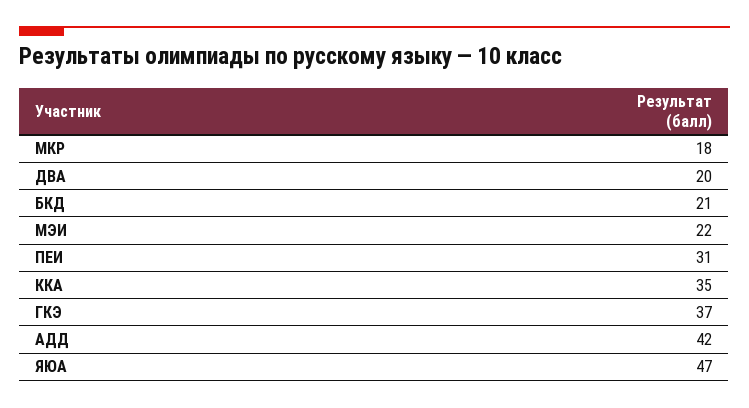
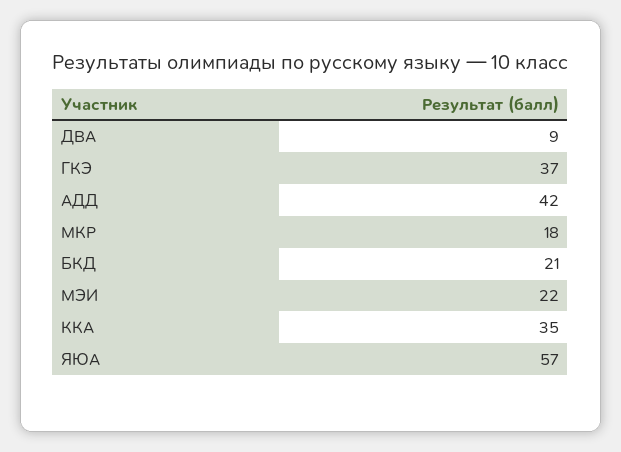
  {
    "МКР": 18,
-   "ДВА": 20,
+   "ДВА": 9,
    "БКД": 21,
    "МЭИ": 22,
-   "ПЕИ": 31,
    "ККА": 35,
    "ГКЭ": 37,
    "АДД": 42,
-   "ЯЮА": 47
+   "ЯЮА": 57
  }

